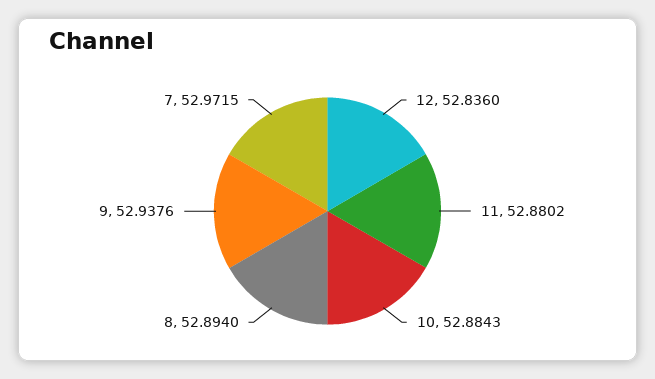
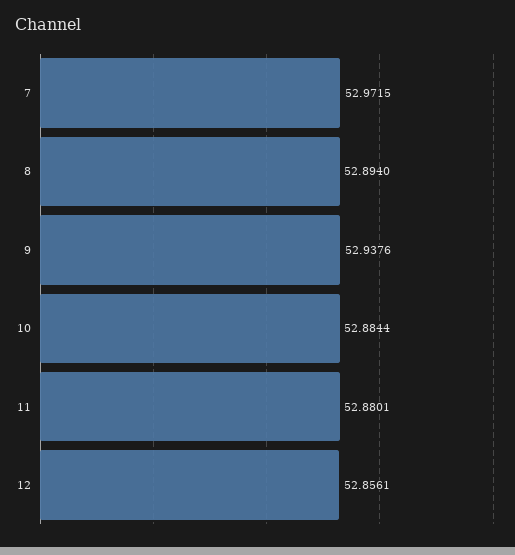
  {
-   "12": 52.836,
+   "12": 52.8561,
-   "11": 52.8802,
+   "11": 52.8801,
-   "10": 52.8843,
+   "10": 52.8844,
    "8": 52.894,
    "9": 52.9376,
    "7": 52.9715
  }

